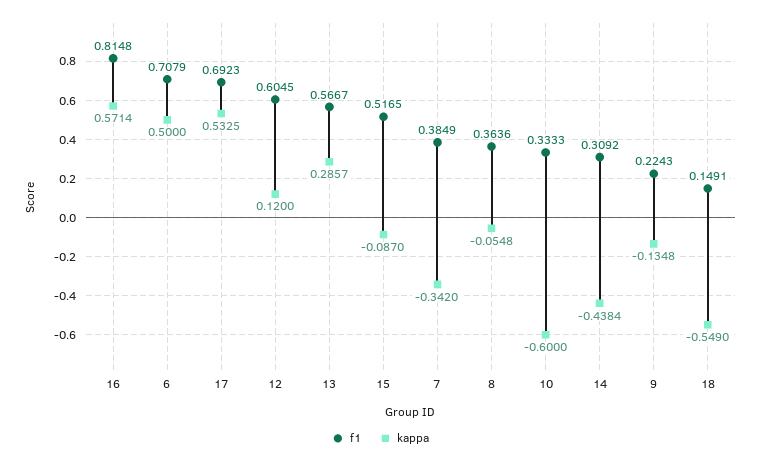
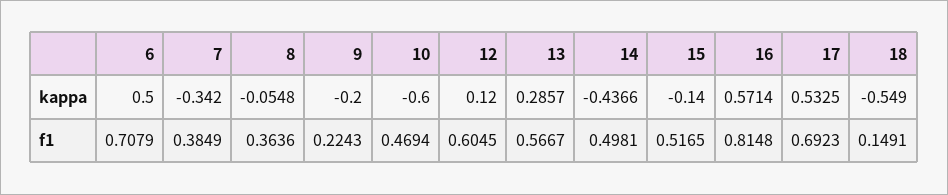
  {
    "f1": {
      "16": 0.8148,
      "6": 0.7079,
      "17": 0.6923,
      "12": 0.6045,
      "13": 0.5667,
      "15": 0.5165,
      "7": 0.3849,
      "8": 0.3636,
-     "10": 0.3333,
+     "10": 0.4694,
-     "14": 0.3092,
+     "14": 0.4981,
      "9": 0.2243,
      "18": 0.1491
    },
    "kappa": {
      "16": 0.5714,
      "6": 0.5,
      "17": 0.5325,
      "12": 0.12,
      "13": 0.2857,
-     "15": -0.087,
+     "15": -0.14,
      "7": -0.342,
      "8": -0.0548,
      "10": -0.6,
-     "14": -0.4384,
+     "14": -0.4366,
-     "9": -0.1348,
+     "9": -0.2,
      "18": -0.549
    }
  }

